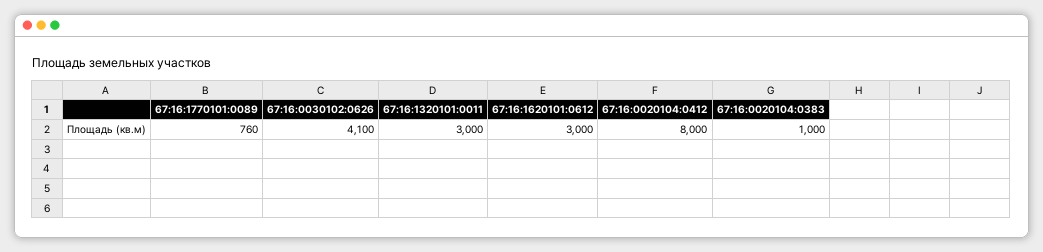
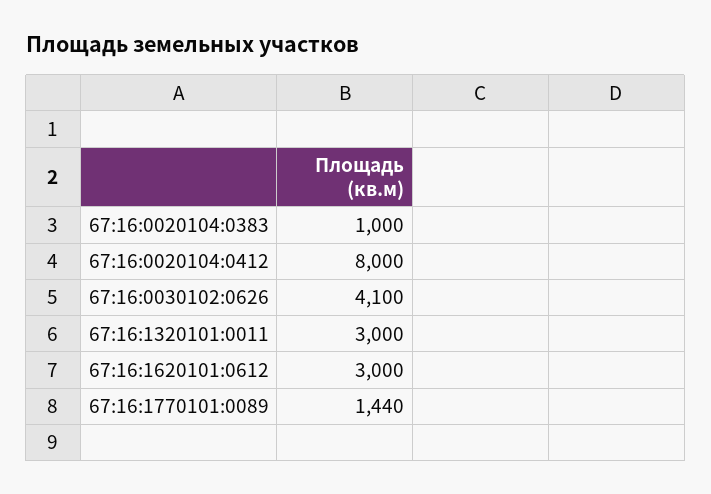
  {
-   "67:16:1770101:0089": 760,
+   "67:16:1770101:0089": 1440,
    "67:16:0030102:0626": 4100,
    "67:16:1320101:0011": 3000,
    "67:16:1620101:0612": 3000,
    "67:16:0020104:0412": 8000,
    "67:16:0020104:0383": 1000
  }

